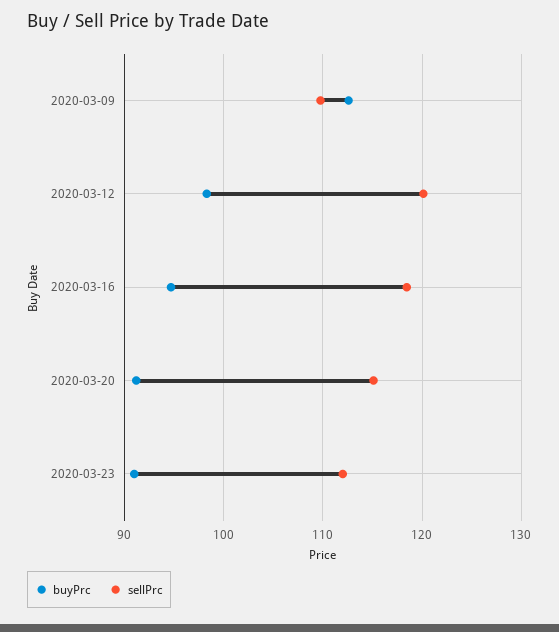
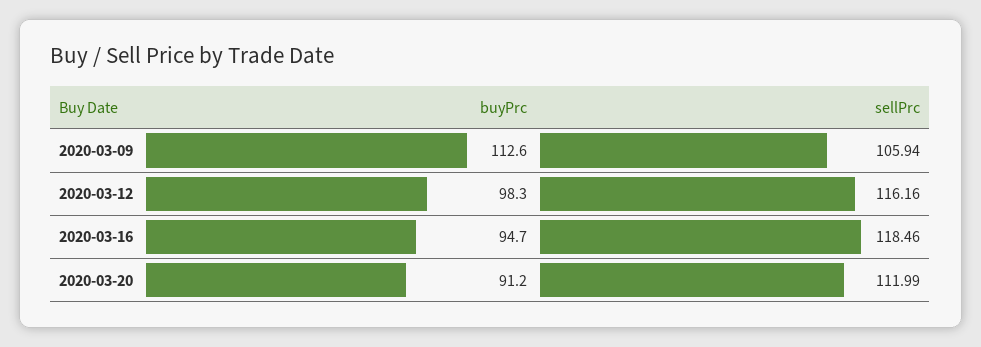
  {
    "buyPrc": {
      "2020-03-09": 112.6,
      "2020-03-12": 98.3,
      "2020-03-16": 94.7,
-     "2020-03-20": 91.2,
+     "2020-03-20": 91.2
-     "2020-03-23": 91
    },
    "sellPrc": {
-     "2020-03-09": 110,
+     "2020-03-09": 105.94,
-     "2020-03-12": 120,
+     "2020-03-12": 116.16,
      "2020-03-16": 118.46,
-     "2020-03-20": 115,
+     "2020-03-20": 111.99
-     "2020-03-23": 112
    }
  }

